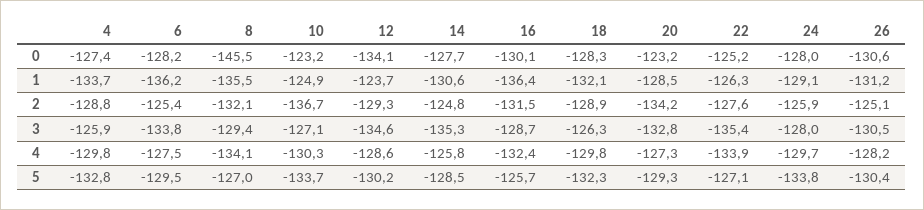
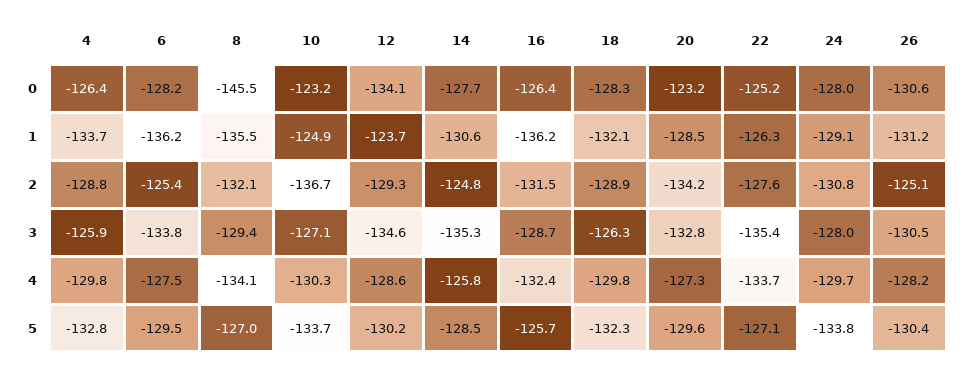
  {
    "4": {
-     "0": -127.4,
+     "0": -126.4,
      "1": -133.7,
      "2": -128.8,
      "3": -125.9,
      "4": -129.8,
      "5": -132.8
    },
    "6": {
      "0": -128.2,
      "1": -136.2,
      "2": -125.4,
      "3": -133.8,
      "4": -127.5,
      "5": -129.5
    },
    "8": {
      "0": -145.5,
      "1": -135.5,
      "2": -132.1,
      "3": -129.4,
      "4": -134.1,
      "5": -127
    },
    "10": {
      "0": -123.2,
      "1": -124.9,
      "2": -136.7,
      "3": -127.1,
      "4": -130.3,
      "5": -133.7
    },
    "12": {
      "0": -134.1,
      "1": -123.7,
      "2": -129.3,
      "3": -134.6,
      "4": -128.6,
      "5": -130.2
    },
    "14": {
      "0": -127.7,
      "1": -130.6,
      "2": -124.8,
      "3": -135.3,
      "4": -125.8,
      "5": -128.5
    },
    "16": {
-     "0": -130.1,
+     "0": -126.4,
-     "1": -136.4,
+     "1": -136.2,
      "2": -131.5,
      "3": -128.7,
      "4": -132.4,
      "5": -125.7
    },
    "18": {
      "0": -128.3,
      "1": -132.1,
      "2": -128.9,
      "3": -126.3,
      "4": -129.8,
      "5": -132.3
    },
    "20": {
      "0": -123.2,
      "1": -128.5,
      "2": -134.2,
      "3": -132.8,
      "4": -127.3,
-     "5": -129.3
+     "5": -129.6
    },
    "22": {
      "0": -125.2,
      "1": -126.3,
      "2": -127.6,
      "3": -135.4,
-     "4": -133.9,
+     "4": -133.7,
      "5": -127.1
    },
    "24": {
      "0": -128,
      "1": -129.1,
-     "2": -125.9,
+     "2": -130.8,
      "3": -128,
      "4": -129.7,
      "5": -133.8
    },
    "26": {
      "0": -130.6,
      "1": -131.2,
      "2": -125.1,
      "3": -130.5,
      "4": -128.2,
      "5": -130.4
    }
  }

